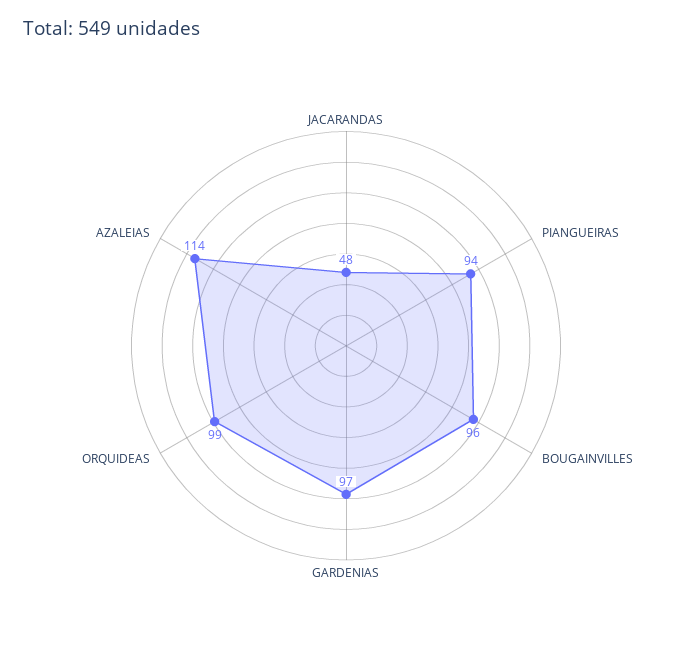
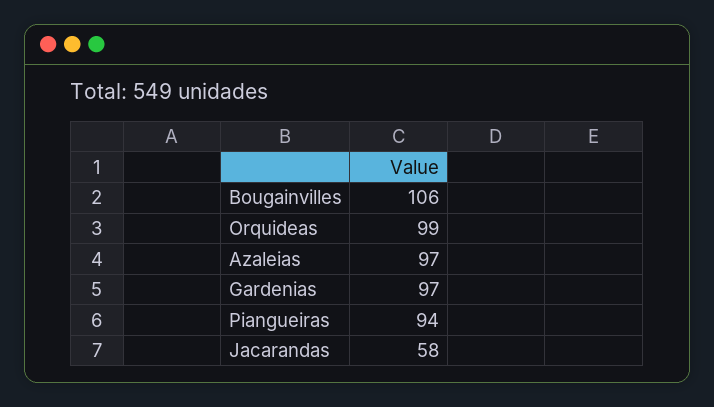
  {
-   "JACARANDAS": 48,
+   "JACARANDAS": 58,
    "PIANGUEIRAS": 94,
-   "BOUGAINVILLES": 96,
+   "BOUGAINVILLES": 106,
    "GARDENIAS": 97,
    "ORQUIDEAS": 99,
-   "AZALEIAS": 114
+   "AZALEIAS": 97
  }

